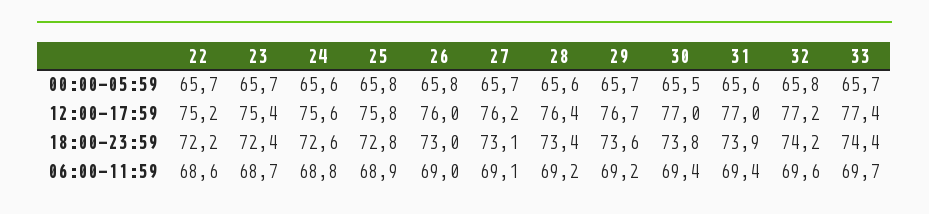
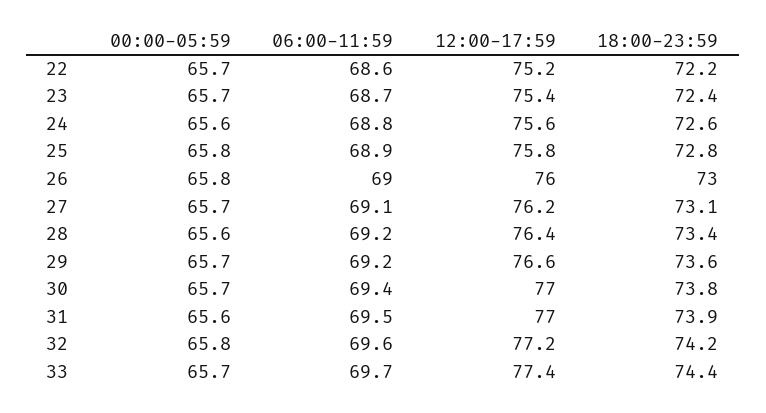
  {
    "22": {
      "00:00-05:59": 65.7,
      "12:00-17:59": 75.2,
      "18:00-23:59": 72.2,
      "06:00-11:59": 68.6
    },
    "23": {
      "00:00-05:59": 65.7,
      "12:00-17:59": 75.4,
      "18:00-23:59": 72.4,
      "06:00-11:59": 68.7
    },
    "24": {
      "00:00-05:59": 65.6,
      "12:00-17:59": 75.6,
      "18:00-23:59": 72.6,
      "06:00-11:59": 68.8
    },
    "25": {
      "00:00-05:59": 65.8,
      "12:00-17:59": 75.8,
      "18:00-23:59": 72.8,
      "06:00-11:59": 68.9
    },
    "26": {
      "00:00-05:59": 65.8,
      "12:00-17:59": 76,
      "18:00-23:59": 73,
      "06:00-11:59": 69
    },
    "27": {
      "00:00-05:59": 65.7,
      "12:00-17:59": 76.2,
      "18:00-23:59": 73.1,
      "06:00-11:59": 69.1
    },
    "28": {
      "00:00-05:59": 65.6,
      "12:00-17:59": 76.4,
      "18:00-23:59": 73.4,
      "06:00-11:59": 69.2
    },
    "29": {
      "00:00-05:59": 65.7,
-     "12:00-17:59": 76.7,
+     "12:00-17:59": 76.6,
      "18:00-23:59": 73.6,
      "06:00-11:59": 69.2
    },
    "30": {
-     "00:00-05:59": 65.5,
+     "00:00-05:59": 65.7,
      "12:00-17:59": 77,
      "18:00-23:59": 73.8,
      "06:00-11:59": 69.4
    },
    "31": {
      "00:00-05:59": 65.6,
      "12:00-17:59": 77,
      "18:00-23:59": 73.9,
-     "06:00-11:59": 69.4
+     "06:00-11:59": 69.5
    },
    "32": {
      "00:00-05:59": 65.8,
      "12:00-17:59": 77.2,
      "18:00-23:59": 74.2,
      "06:00-11:59": 69.6
    },
    "33": {
      "00:00-05:59": 65.7,
      "12:00-17:59": 77.4,
      "18:00-23:59": 74.4,
      "06:00-11:59": 69.7
    }
  }

